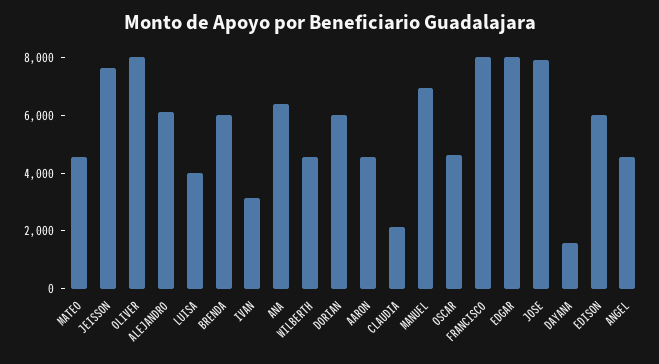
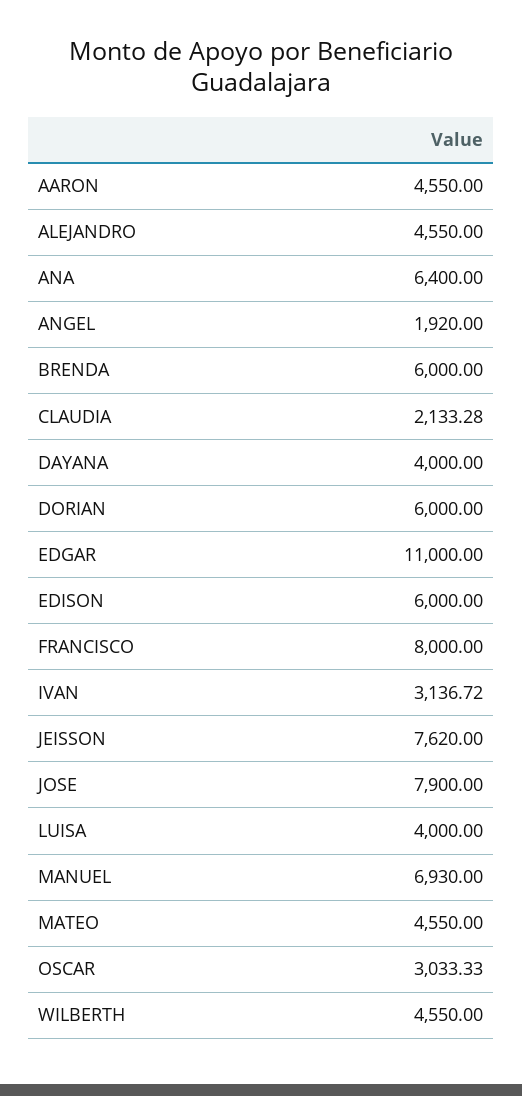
  {
    "MATEO": 4550,
    "JEISSON": 7620,
-   "OLIVER": 8000,
-   "ALEJANDRO": 6000,
+   "ALEJANDRO": 4550,
    "LUISA": 4000,
    "BRENDA": 6000,
    "IVAN": 3136.72,
    "ANA": 6400,
    "WILBERTH": 4550,
    "DORIAN": 6000,
    "AARON": 4550,
    "CLAUDIA": 2133.28,
    "MANUEL": 6930,
-   "OSCAR": 4500,
+   "OSCAR": 3033.33,
    "FRANCISCO": 8000,
-   "EDGAR": 8000,
+   "EDGAR": 11000,
    "JOSE": 7900,
-   "DAYANA": 1500,
+   "DAYANA": 4000,
    "EDISON": 6000,
-   "ANGEL": 4500
+   "ANGEL": 1920
  }

